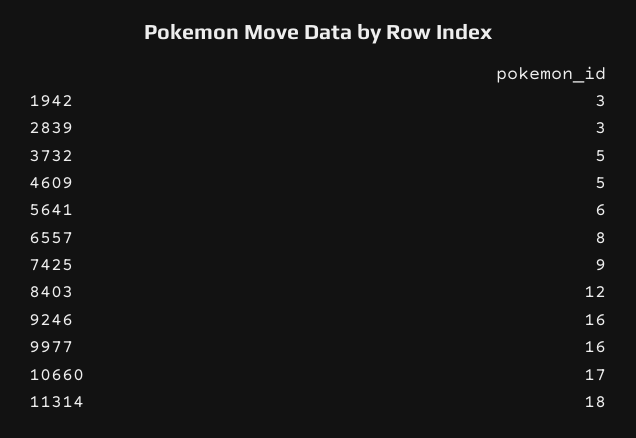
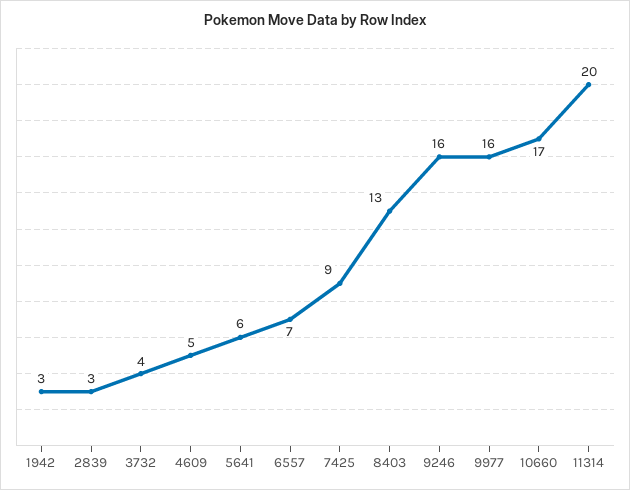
  {
    "1942": 3,
    "2839": 3,
-   "3732": 5,
+   "3732": 4,
    "4609": 5,
    "5641": 6,
-   "6557": 8,
+   "6557": 7,
    "7425": 9,
-   "8403": 12,
+   "8403": 13,
    "9246": 16,
    "9977": 16,
    "10660": 17,
-   "11314": 18
+   "11314": 20
  }

